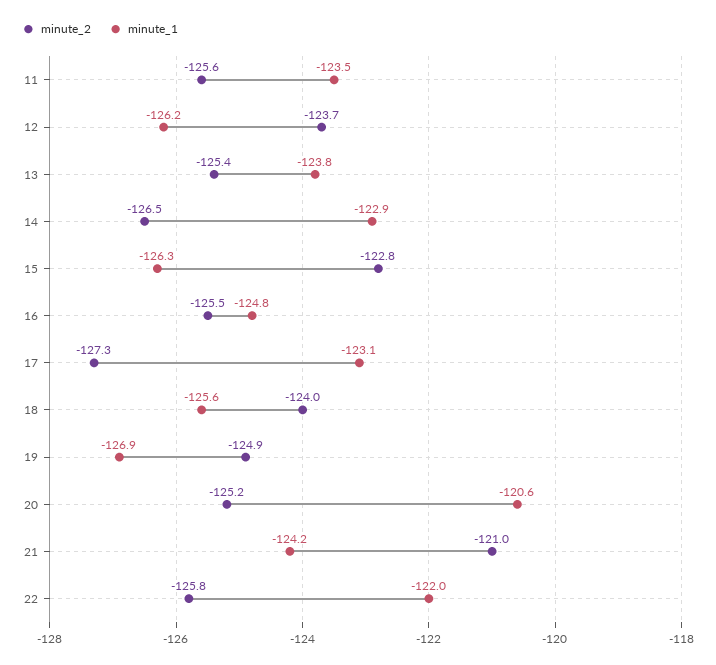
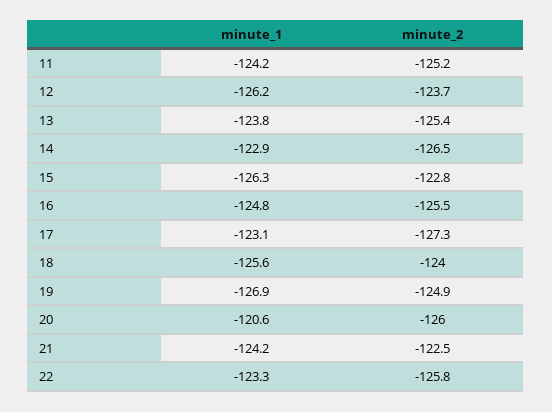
  {
    "minute_2": {
-     "11": -125.6,
+     "11": -125.2,
      "12": -123.7,
      "13": -125.4,
      "14": -126.5,
      "15": -122.8,
      "16": -125.5,
      "17": -127.3,
      "18": -124,
      "19": -124.9,
-     "20": -125.2,
+     "20": -126,
-     "21": -121,
+     "21": -122.5,
      "22": -125.8
    },
    "minute_1": {
-     "11": -123.5,
+     "11": -124.2,
      "12": -126.2,
      "13": -123.8,
      "14": -122.9,
      "15": -126.3,
      "16": -124.8,
      "17": -123.1,
      "18": -125.6,
      "19": -126.9,
      "20": -120.6,
      "21": -124.2,
-     "22": -122
+     "22": -123.3
    }
  }

